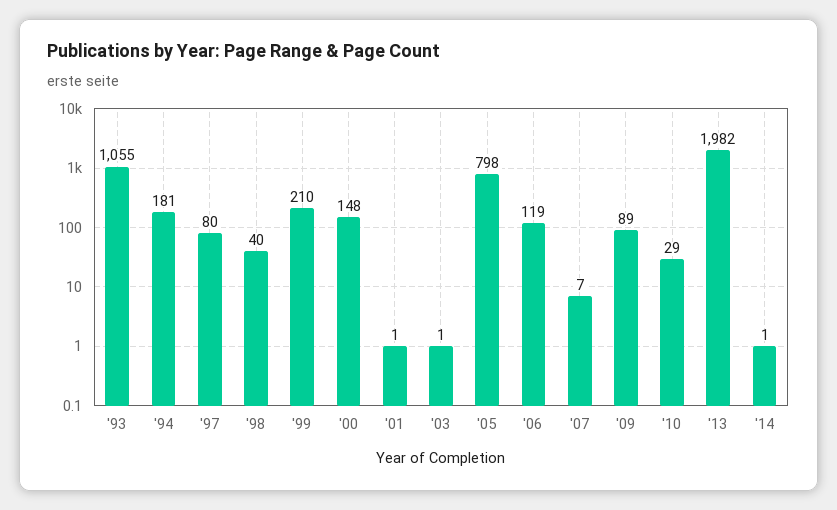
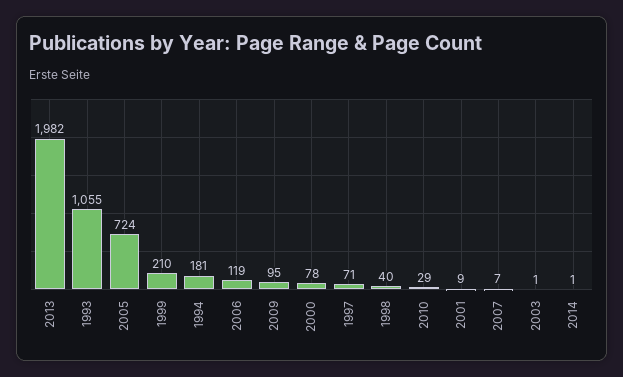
  {
    "'93": 1055,
    "'94": 181,
-   "'97": 80,
+   "'97": 71,
    "'98": 40,
    "'99": 210,
-   "'00": 148,
+   "'00": 78,
-   "'01": 1,
+   "'01": 9,
    "'03": 1,
-   "'05": 798,
+   "'05": 724,
    "'06": 119,
    "'07": 7,
-   "'09": 89,
+   "'09": 95,
    "'10": 29,
    "'13": 1982,
    "'14": 1
  }

